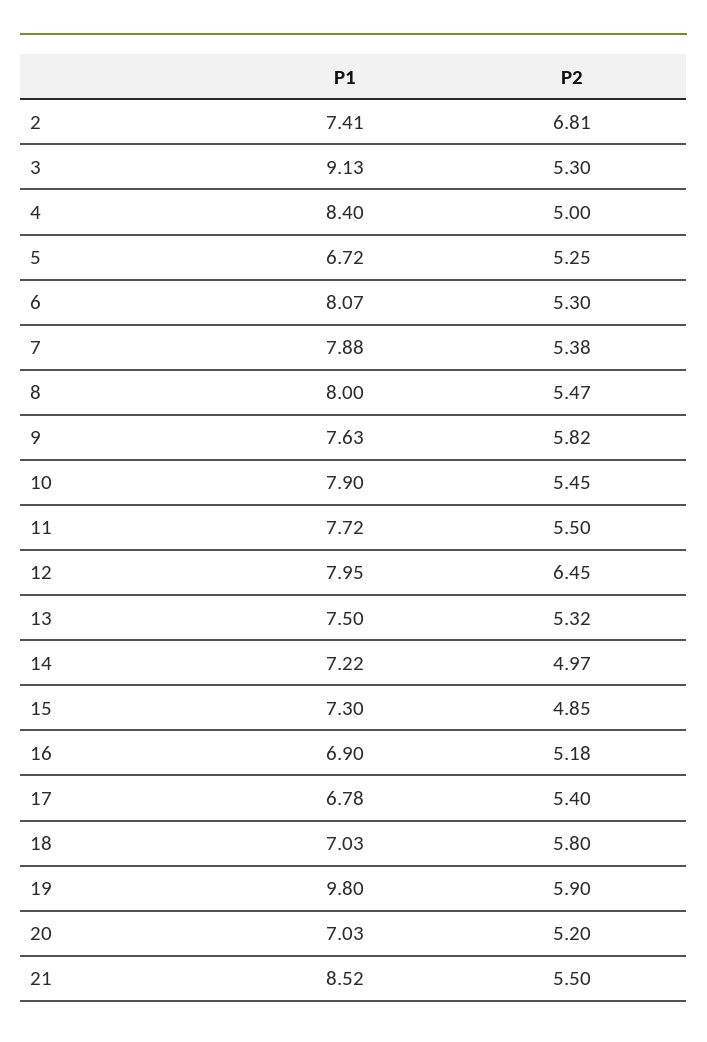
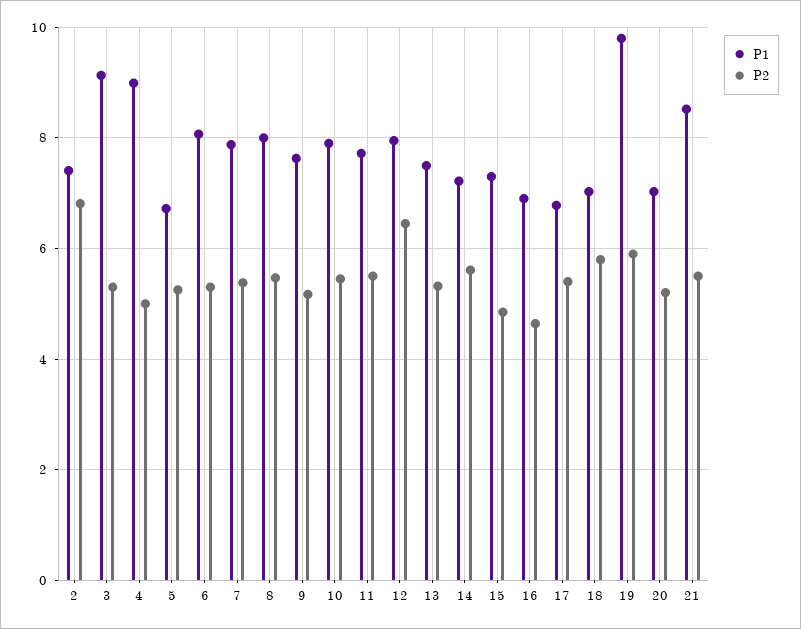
  {
    "P1": {
      "2": 7.41,
      "3": 9.13,
-     "4": 8.4,
+     "4": 9,
      "5": 6.72,
      "6": 8.07,
      "7": 7.88,
      "8": 8,
      "9": 7.63,
      "10": 7.9,
      "11": 7.72,
      "12": 7.95,
      "13": 7.5,
      "14": 7.22,
      "15": 7.3,
      "16": 6.9,
      "17": 6.78,
      "18": 7.03,
      "19": 9.8,
      "20": 7.03,
      "21": 8.52
    },
    "P2": {
      "2": 6.81,
      "3": 5.3,
      "4": 5,
      "5": 5.25,
      "6": 5.3,
      "7": 5.38,
      "8": 5.47,
-     "9": 5.82,
+     "9": 5.2,
      "10": 5.45,
      "11": 5.5,
      "12": 6.45,
      "13": 5.32,
-     "14": 4.97,
+     "14": 5.6,
      "15": 4.85,
-     "16": 5.18,
+     "16": 4.6,
      "17": 5.4,
      "18": 5.8,
      "19": 5.9,
      "20": 5.2,
      "21": 5.5
    }
  }

